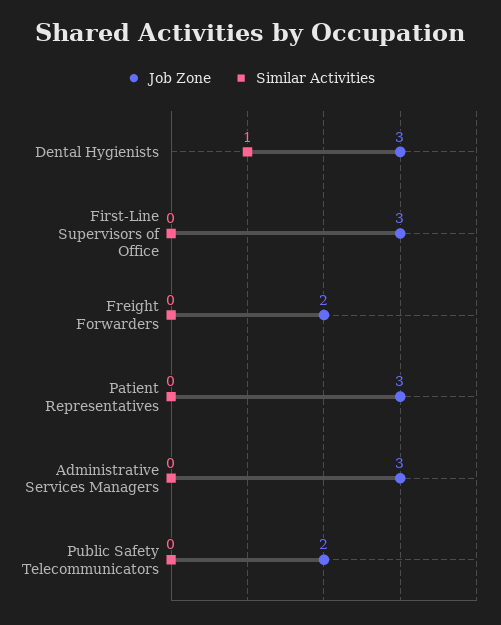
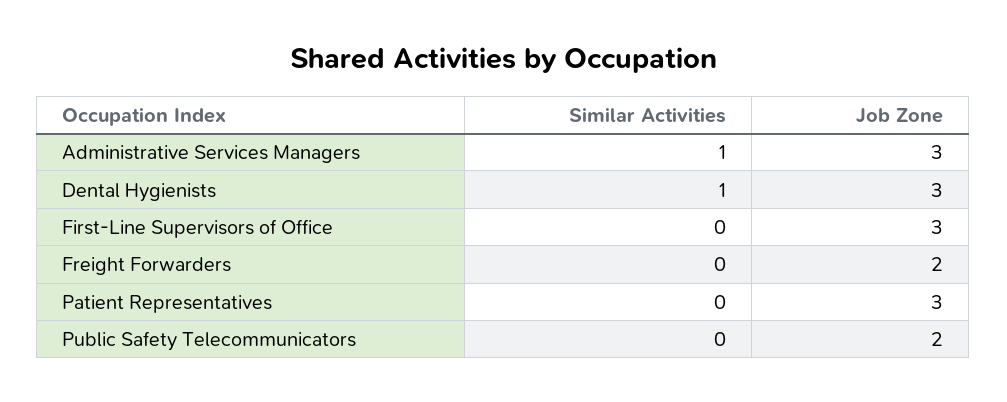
  {
    "Job Zone": {
      "Dental Hygienists": 3,
      "First-Line Supervisors of Office": 3,
      "Freight Forwarders": 2,
      "Patient Representatives": 3,
      "Administrative Services Managers": 3,
      "Public Safety Telecommunicators": 2
    },
    "Similar Activities": {
      "Dental Hygienists": 1,
      "First-Line Supervisors of Office": 0,
      "Freight Forwarders": 0,
      "Patient Representatives": 0,
-     "Administrative Services Managers": 0,
+     "Administrative Services Managers": 1,
      "Public Safety Telecommunicators": 0
    }
  }

